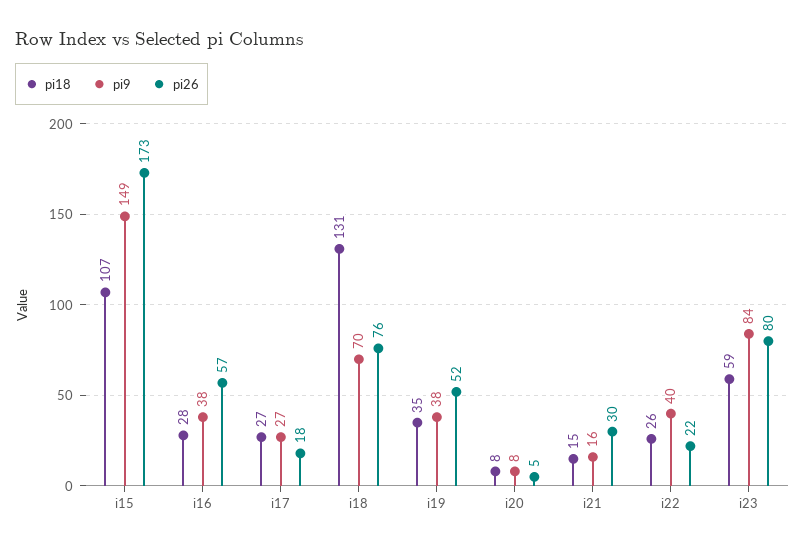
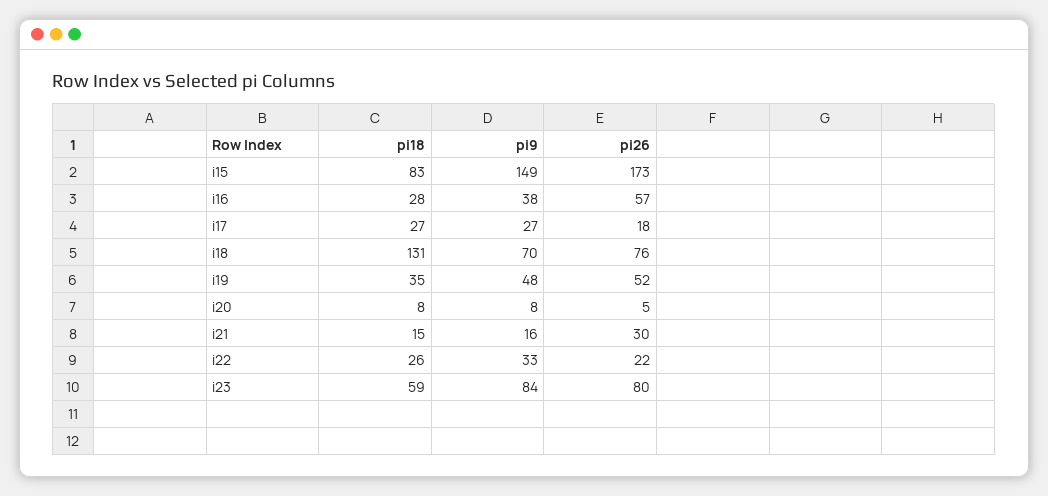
  {
    "pi18": {
-     "i15": 107,
+     "i15": 83,
      "i16": 28,
      "i17": 27,
      "i18": 131,
      "i19": 35,
      "i20": 8,
      "i21": 15,
      "i22": 26,
      "i23": 59
    },
    "pi9": {
      "i15": 149,
      "i16": 38,
      "i17": 27,
      "i18": 70,
-     "i19": 38,
+     "i19": 48,
      "i20": 8,
      "i21": 16,
-     "i22": 40,
+     "i22": 33,
      "i23": 84
    },
    "pi26": {
      "i15": 173,
      "i16": 57,
      "i17": 18,
      "i18": 76,
      "i19": 52,
      "i20": 5,
      "i21": 30,
      "i22": 22,
      "i23": 80
    }
  }

